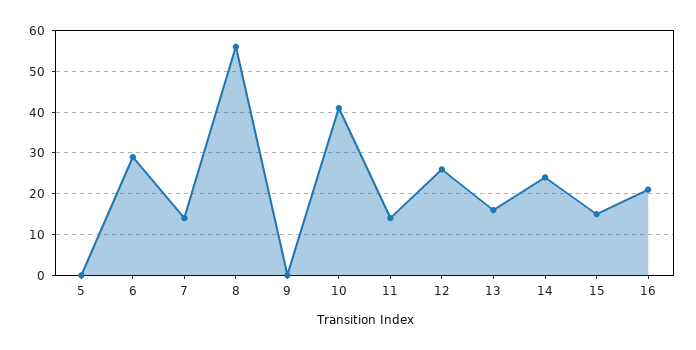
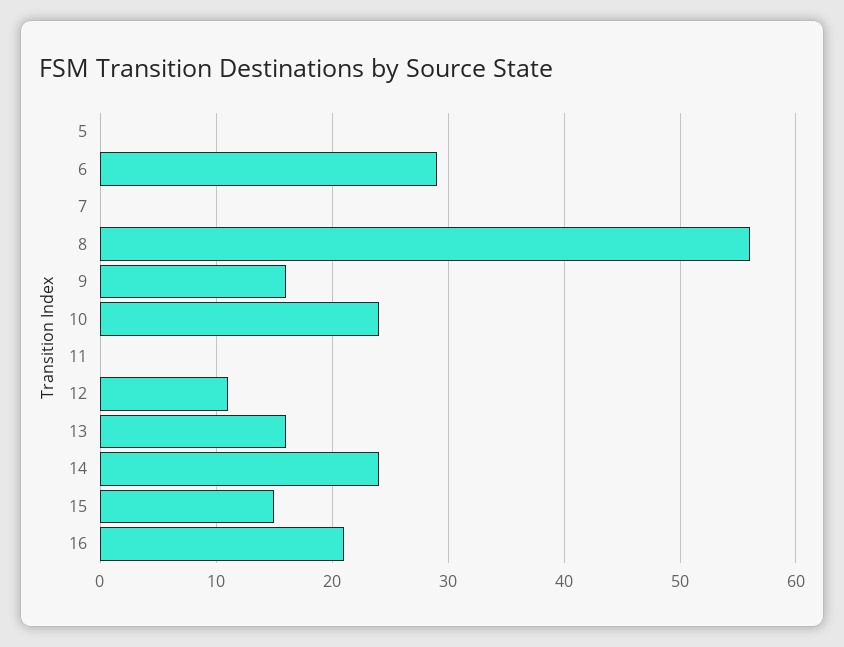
  {
    "5": 0,
    "6": 29,
-   "7": 15,
+   "7": 0,
    "8": 56,
-   "9": 0,
+   "9": 16,
-   "10": 40,
+   "10": 24,
-   "11": 15,
+   "11": 0,
-   "12": 25,
+   "12": 11,
    "13": 16,
    "14": 24,
    "15": 15,
    "16": 21
  }

